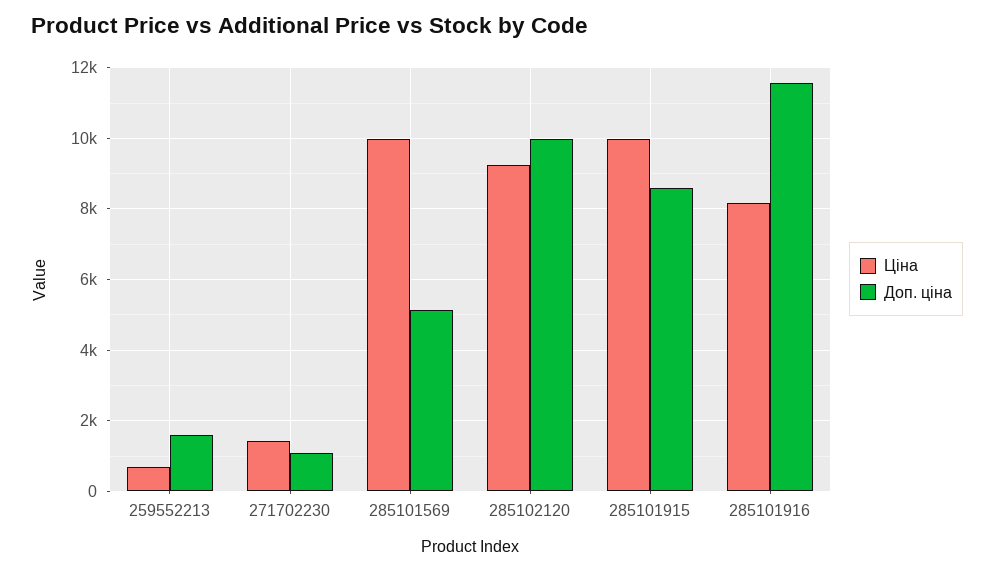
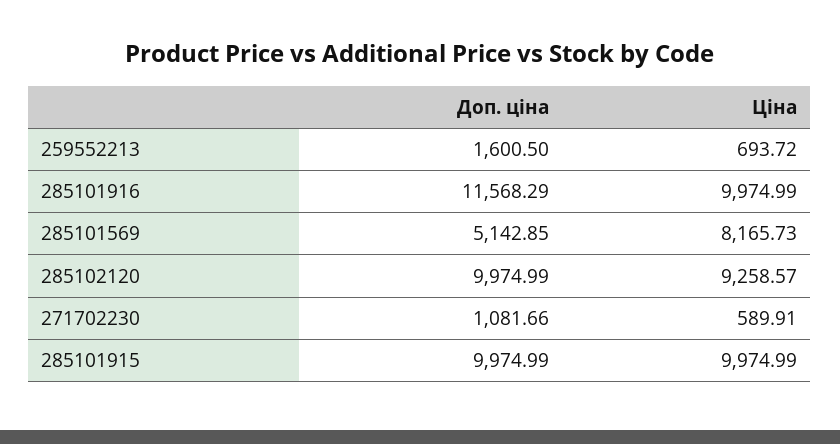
  {
    "Ціна": {
      "259552213": 693.72,
-     "271702230": 1400,
+     "271702230": 589.91,
-     "285101569": 10000,
+     "285101569": 8165.73,
      "285102120": 9258.57,
      "285101915": 9974.99,
-     "285101916": 8200
+     "285101916": 9974.99
    },
    "Доп. ціна": {
      "259552213": 1600.5,
      "271702230": 1081.66,
      "285101569": 5142.85,
      "285102120": 9974.99,
-     "285101915": 8600,
+     "285101915": 9974.99,
      "285101916": 11568.29
    }
  }

